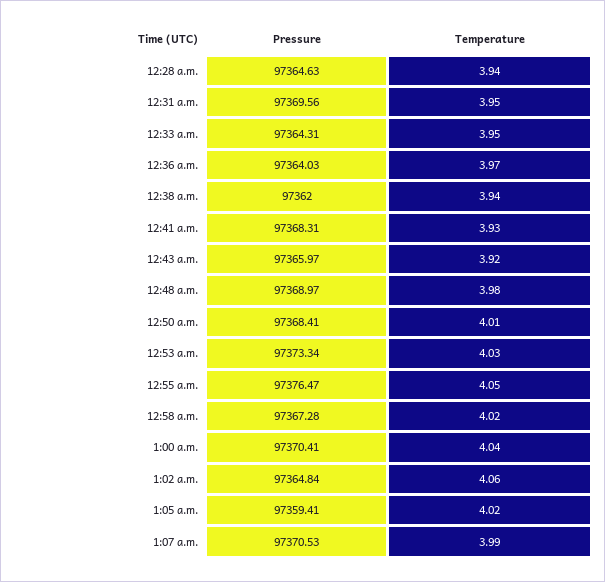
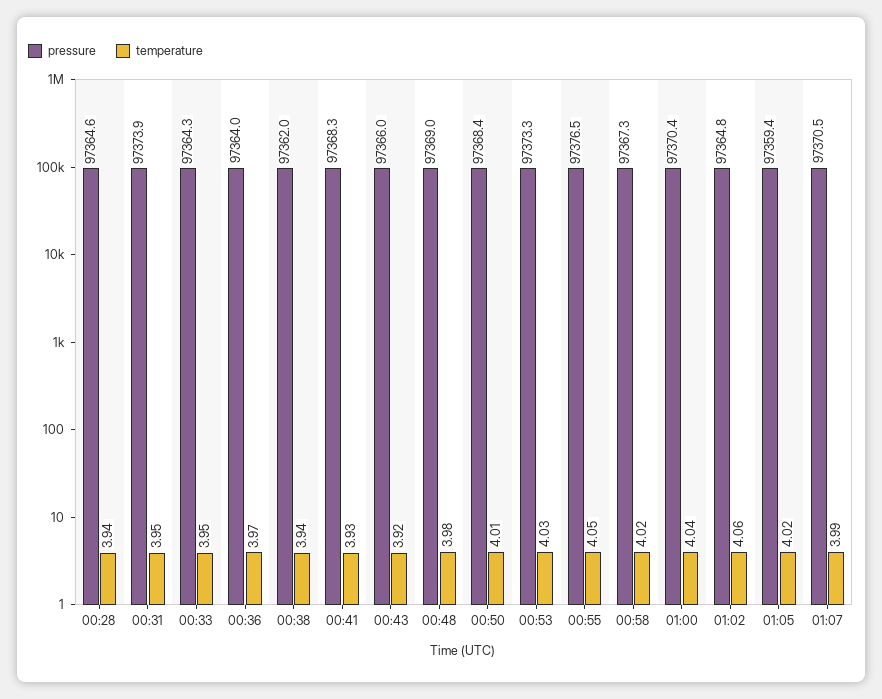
  {
    "Pressure": {
      "12:28 a.m.": 97364.63,
-     "12:31 a.m.": 97369.56,
+     "12:31 a.m.": 97373.9,
      "12:33 a.m.": 97364.31,
      "12:36 a.m.": 97364.03,
      "12:38 a.m.": 97362,
      "12:41 a.m.": 97368.31,
      "12:43 a.m.": 97365.97,
      "12:48 a.m.": 97368.97,
      "12:50 a.m.": 97368.41,
      "12:53 a.m.": 97373.34,
      "12:55 a.m.": 97376.47,
      "12:58 a.m.": 97367.28,
      "1:00 a.m.": 97370.41,
      "1:02 a.m.": 97364.84,
      "1:05 a.m.": 97359.41,
      "1:07 a.m.": 97370.53
    },
    "Temperature": {
      "12:28 a.m.": 3.94,
      "12:31 a.m.": 3.95,
      "12:33 a.m.": 3.95,
      "12:36 a.m.": 3.97,
      "12:38 a.m.": 3.94,
      "12:41 a.m.": 3.93,
      "12:43 a.m.": 3.92,
      "12:48 a.m.": 3.98,
      "12:50 a.m.": 4.01,
      "12:53 a.m.": 4.03,
      "12:55 a.m.": 4.05,
      "12:58 a.m.": 4.02,
      "1:00 a.m.": 4.04,
      "1:02 a.m.": 4.06,
      "1:05 a.m.": 4.02,
      "1:07 a.m.": 3.99
    }
  }

